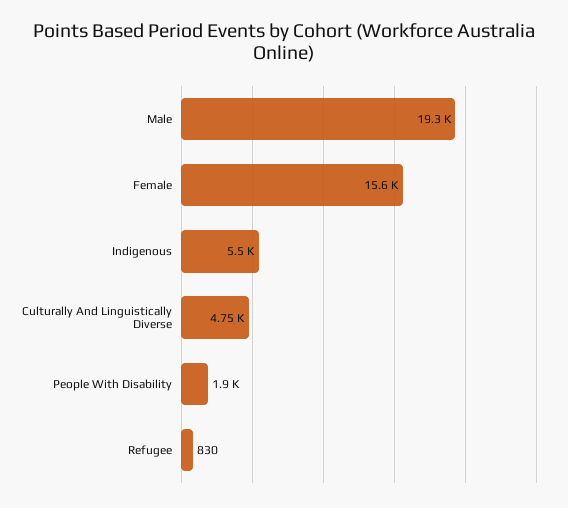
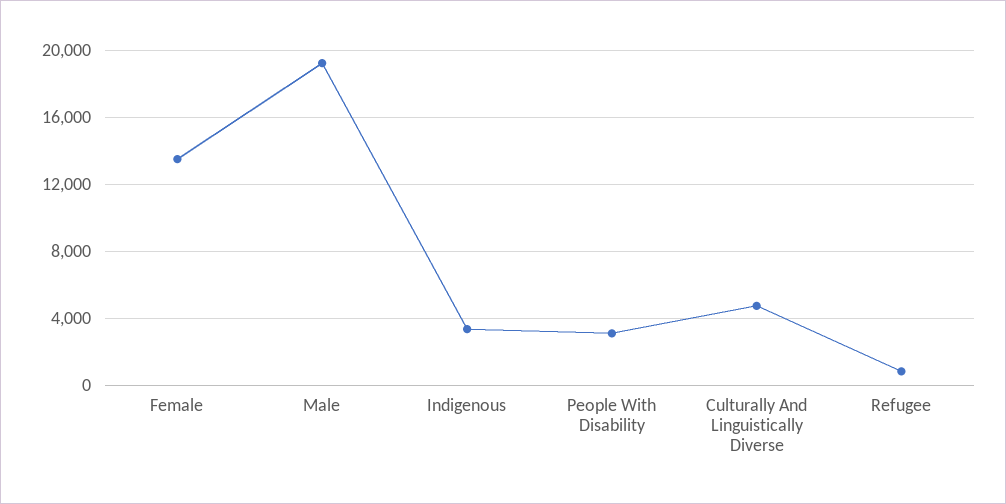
  {
    "Male": 19300,
-   "Female": 15600,
+   "Female": 13500,
-   "Indigenous": 5500,
+   "Indigenous": 3500,
    "Culturally And Linguistically Diverse": 4750,
-   "People With Disability": 1900,
+   "People With Disability": 3000,
    "Refugee": 830
  }

